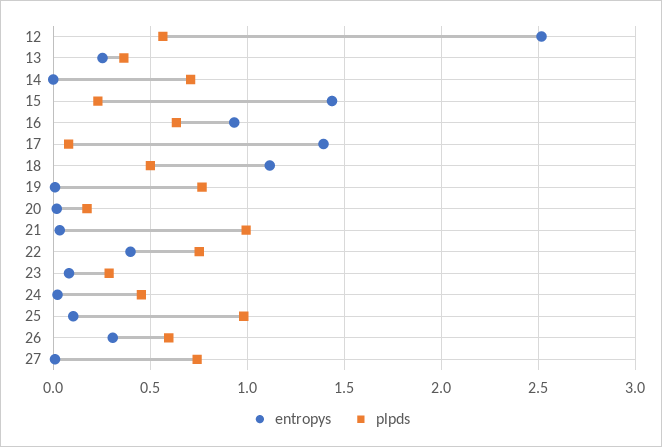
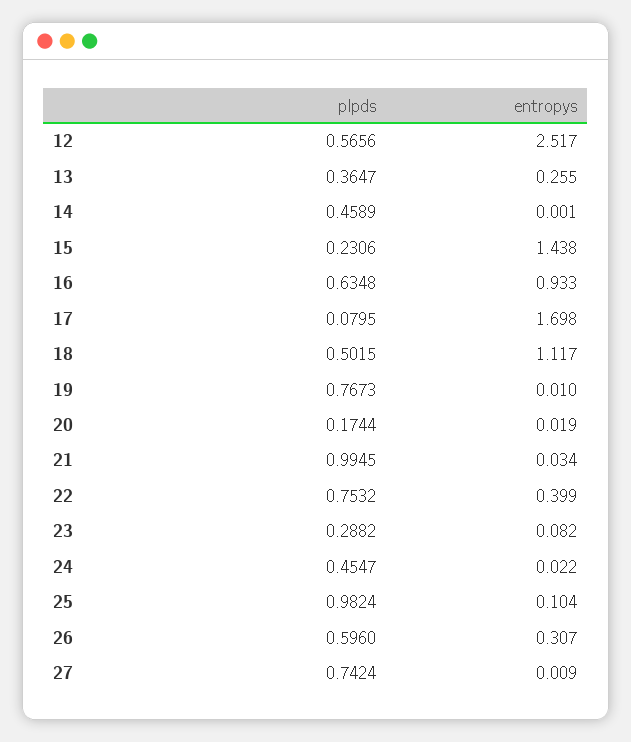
  {
    "entropys": {
      "12": 2.517,
      "13": 0.255,
      "14": 0.001,
      "15": 1.438,
      "16": 0.933,
-     "17": 1.4,
+     "17": 1.698,
      "18": 1.117,
      "19": 0.01,
      "20": 0.019,
      "21": 0.034,
      "22": 0.399,
      "23": 0.082,
      "24": 0.022,
      "25": 0.104,
      "26": 0.307,
      "27": 0.009
    },
    "plpds": {
      "12": 0.5656,
      "13": 0.3647,
-     "14": 0.7,
+     "14": 0.4589,
      "15": 0.2306,
      "16": 0.6348,
      "17": 0.0795,
      "18": 0.5015,
      "19": 0.7673,
      "20": 0.1744,
      "21": 0.9945,
      "22": 0.7532,
      "23": 0.2882,
      "24": 0.4547,
      "25": 0.9824,
      "26": 0.596,
      "27": 0.7424
    }
  }

